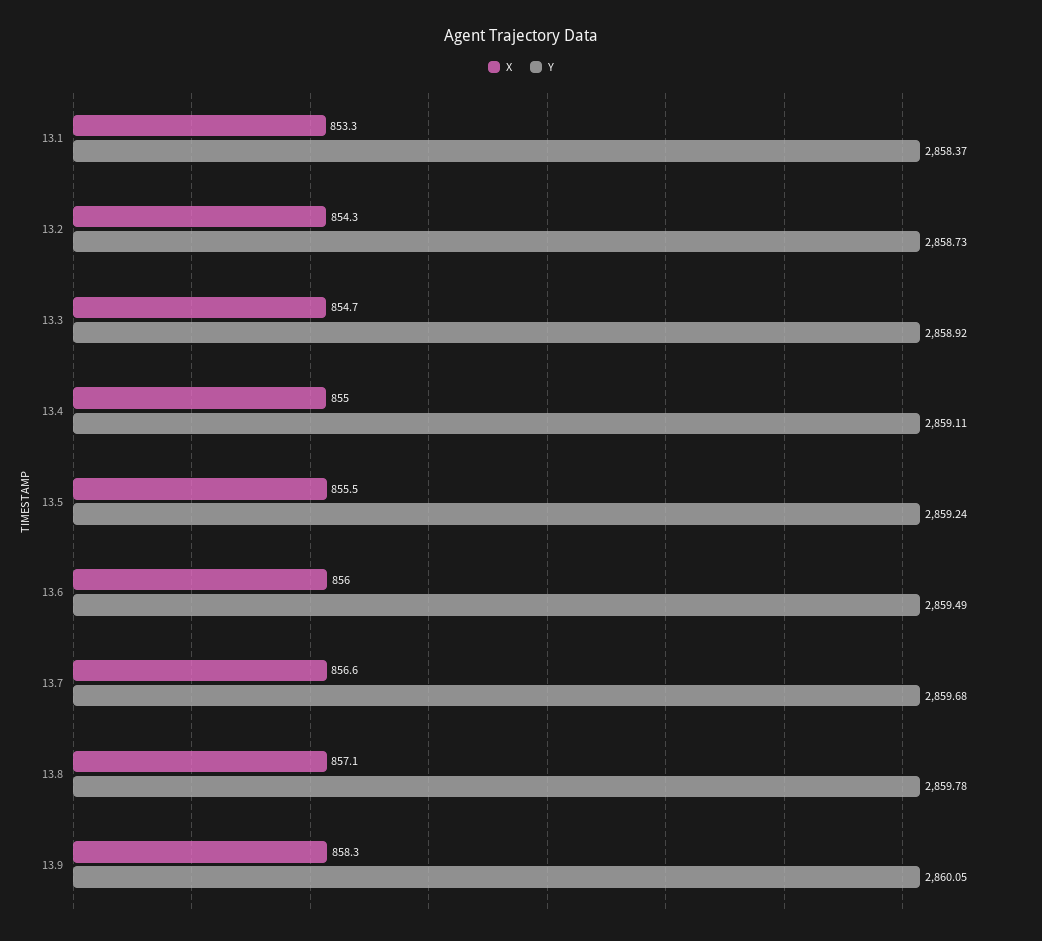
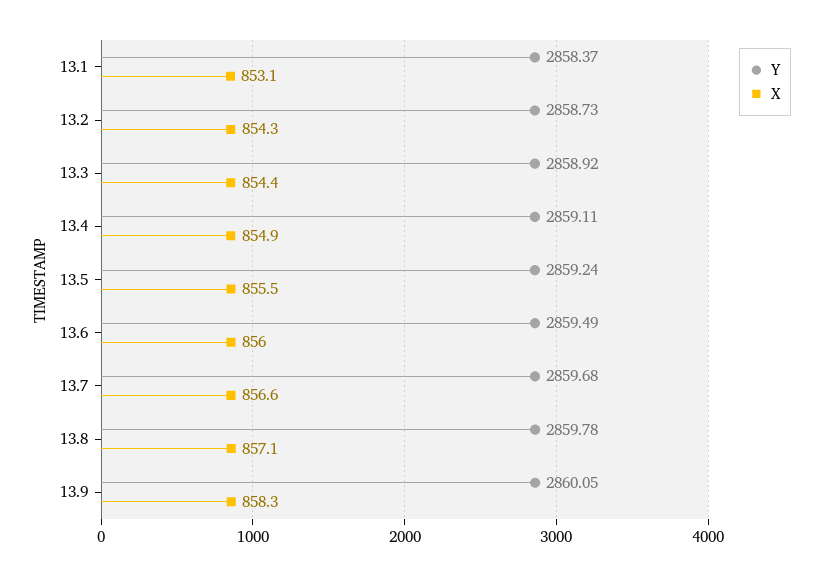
  {
    "X": {
-     "13.1": 853.3,
+     "13.1": 853.1,
      "13.2": 854.3,
-     "13.3": 854.7,
+     "13.3": 854.4,
-     "13.4": 855,
+     "13.4": 854.9,
      "13.5": 855.5,
      "13.6": 856,
      "13.7": 856.6,
      "13.8": 857.1,
      "13.9": 858.3
    },
    "Y": {
      "13.1": 2858.37,
      "13.2": 2858.73,
      "13.3": 2858.92,
      "13.4": 2859.11,
      "13.5": 2859.24,
      "13.6": 2859.49,
      "13.7": 2859.68,
      "13.8": 2859.78,
      "13.9": 2860.05
    }
  }

